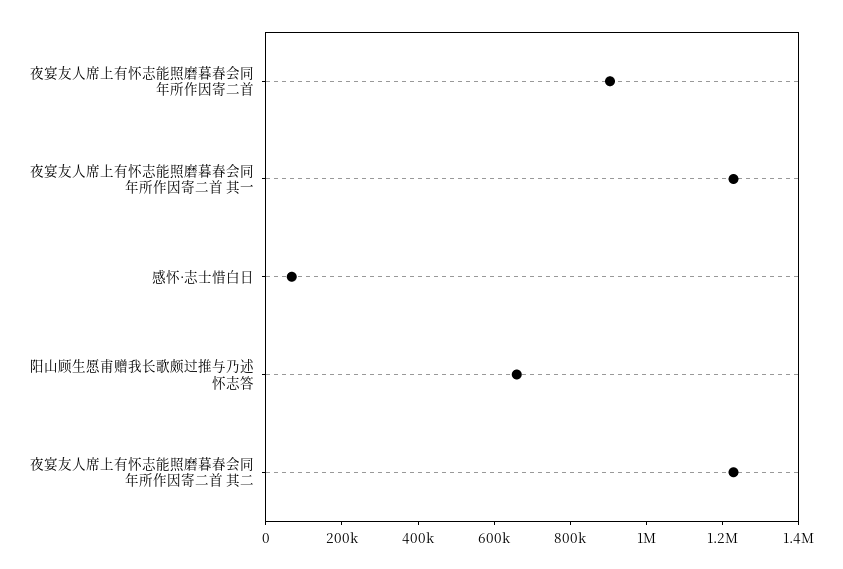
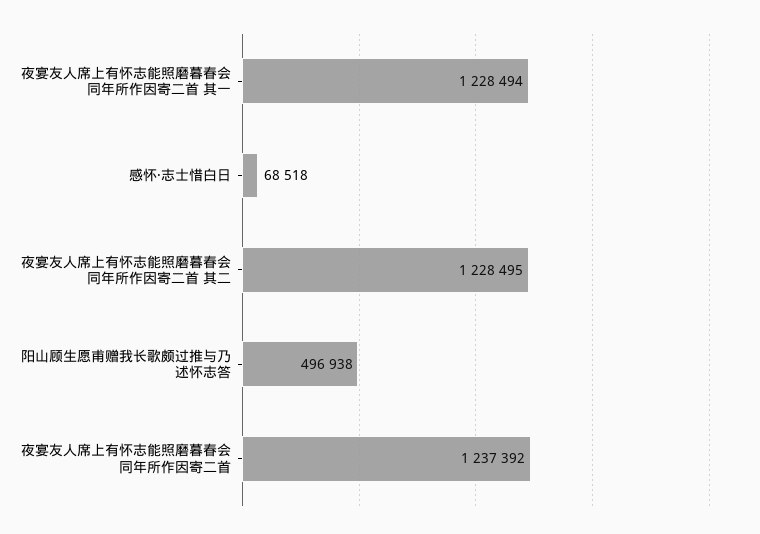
  {
-   "夜宴友人席上有怀志能照磨暮春会同年所作因寄二首": 900000,
+   "夜宴友人席上有怀志能照磨暮春会同年所作因寄二首": 1237392,
    "夜宴友人席上有怀志能照磨暮春会同年所作因寄二首 其一": 1228494,
    "感怀·志士惜白日": 68518,
-   "阳山顾生愿甫赠我长歌颇过推与乃述怀志答": 650000,
+   "阳山顾生愿甫赠我长歌颇过推与乃述怀志答": 496938,
    "夜宴友人席上有怀志能照磨暮春会同年所作因寄二首 其二": 1228495
  }

